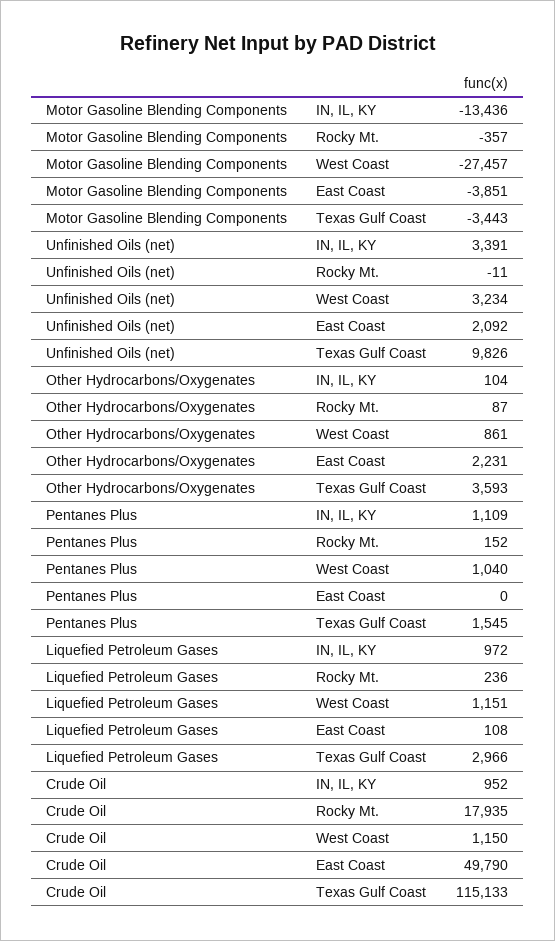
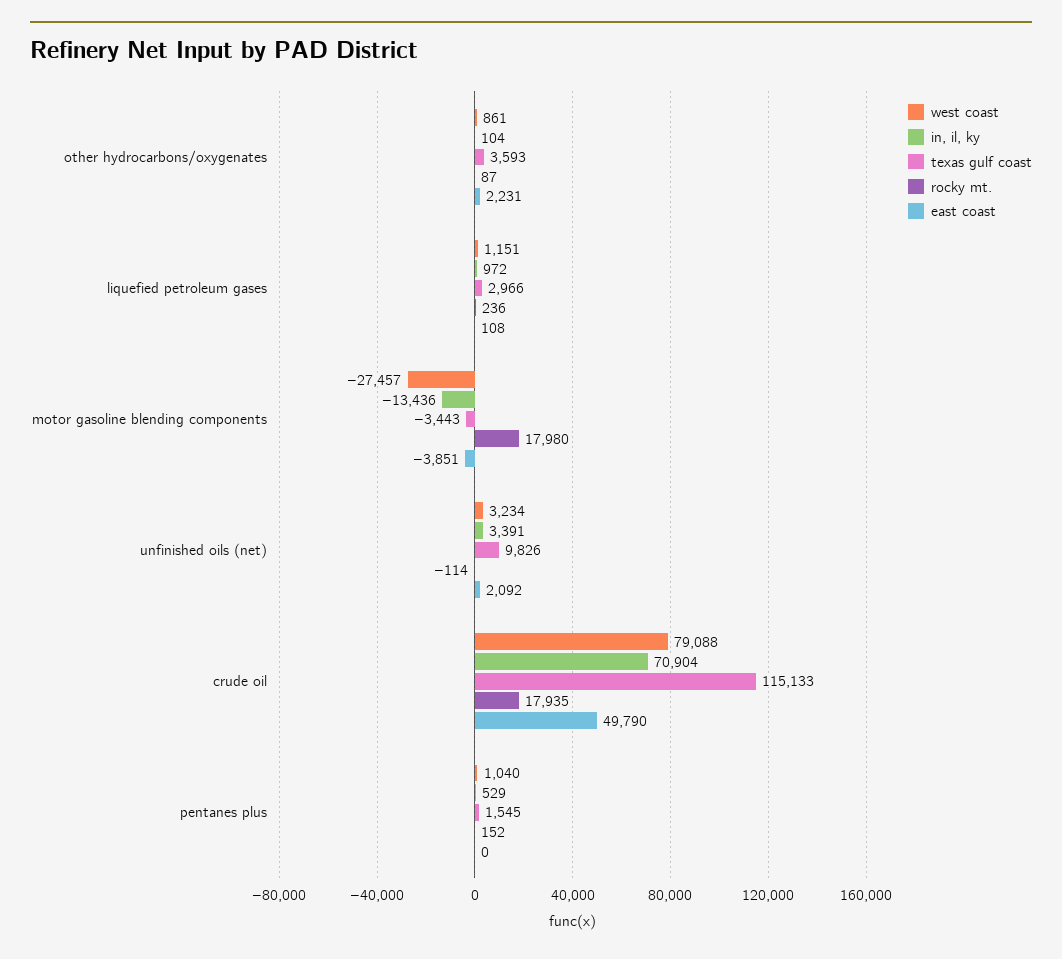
  {
    "IN, IL, KY": {
      "Motor Gasoline Blending Components": -13436,
      "Unfinished Oils (net)": 3391,
      "Other Hydrocarbons/Oxygenates": 104,
-     "Pentanes Plus": 1109,
+     "Pentanes Plus": 529,
      "Liquefied Petroleum Gases": 972,
-     "Crude Oil": 952
+     "Crude Oil": 70904
    },
    "Rocky Mt.": {
-     "Motor Gasoline Blending Components": -357,
+     "Motor Gasoline Blending Components": 17980,
-     "Unfinished Oils (net)": -11,
+     "Unfinished Oils (net)": -114,
      "Other Hydrocarbons/Oxygenates": 87,
      "Pentanes Plus": 152,
      "Liquefied Petroleum Gases": 236,
      "Crude Oil": 17935
    },
    "West Coast": {
      "Motor Gasoline Blending Components": -27457,
      "Unfinished Oils (net)": 3234,
      "Other Hydrocarbons/Oxygenates": 861,
      "Pentanes Plus": 1040,
      "Liquefied Petroleum Gases": 1151,
-     "Crude Oil": 1150
+     "Crude Oil": 79088
    },
    "East Coast": {
      "Motor Gasoline Blending Components": -3851,
      "Unfinished Oils (net)": 2092,
      "Other Hydrocarbons/Oxygenates": 2231,
      "Pentanes Plus": 0,
      "Liquefied Petroleum Gases": 108,
      "Crude Oil": 49790
    },
    "Texas Gulf Coast": {
      "Motor Gasoline Blending Components": -3443,
      "Unfinished Oils (net)": 9826,
      "Other Hydrocarbons/Oxygenates": 3593,
      "Pentanes Plus": 1545,
      "Liquefied Petroleum Gases": 2966,
      "Crude Oil": 115133
    }
  }

